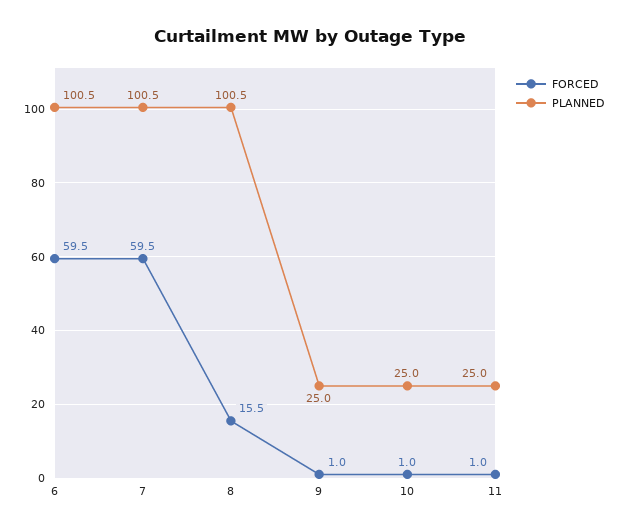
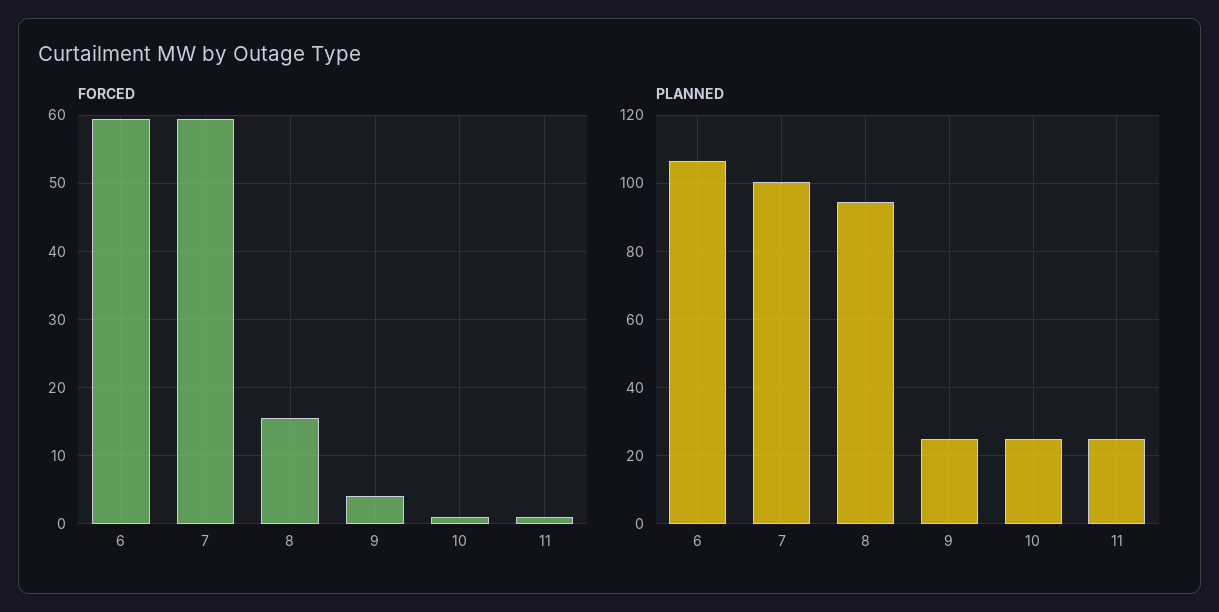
  {
    "FORCED": {
      "6": 59.5,
      "7": 59.5,
      "8": 15.5,
-     "9": 1,
+     "9": 4,
      "10": 1,
      "11": 1
    },
    "PLANNED": {
-     "6": 100.5,
+     "6": 106,
      "7": 100.5,
-     "8": 100.5,
+     "8": 94,
      "9": 25,
      "10": 25,
      "11": 25
    }
  }

